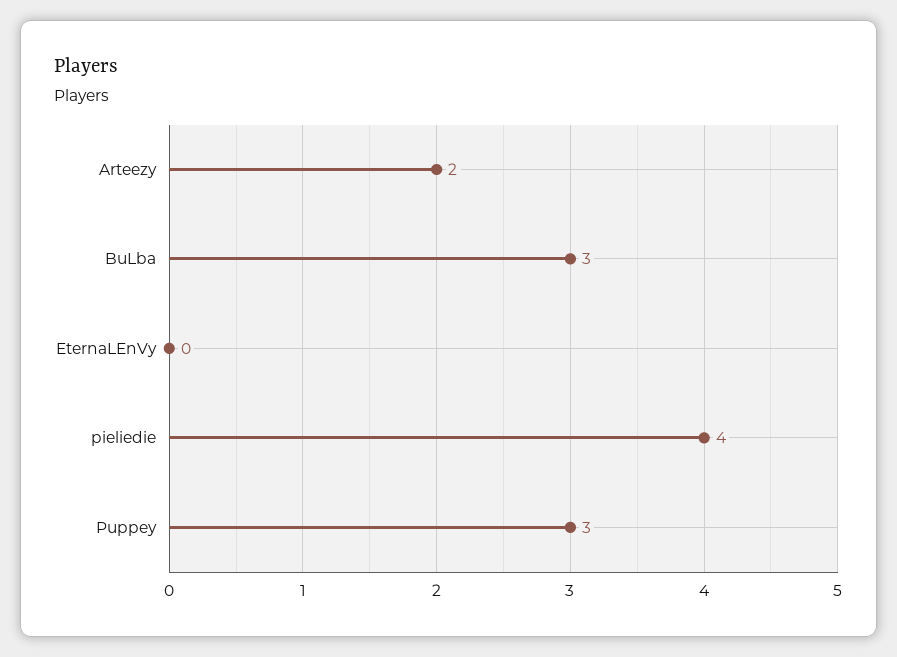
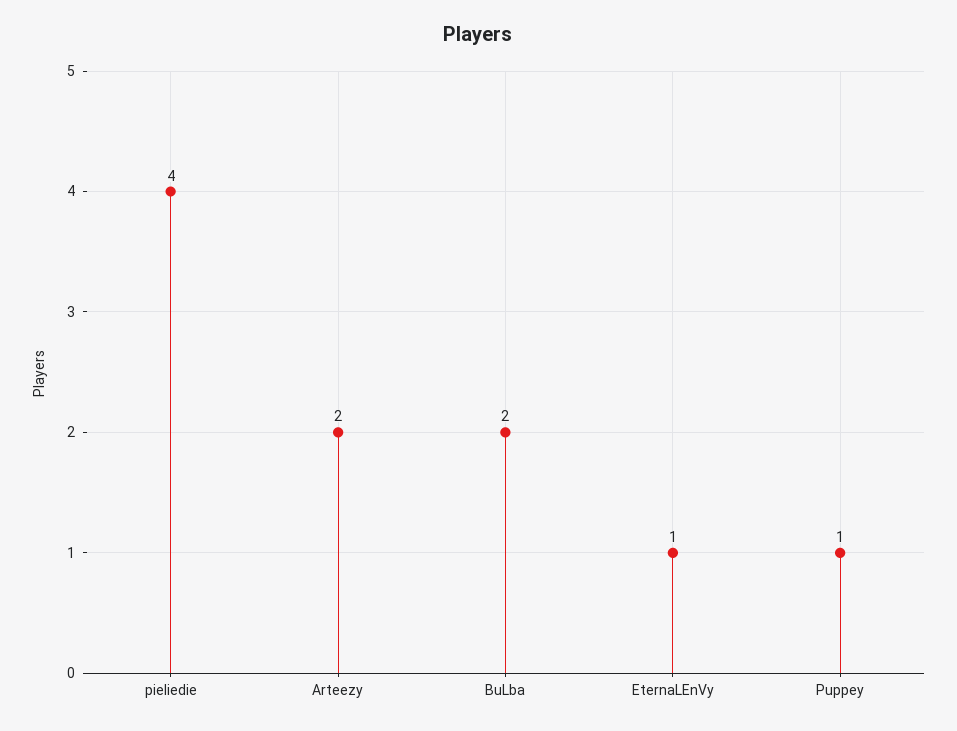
  {
    "Arteezy": 2,
-   "BuLba": 3,
+   "BuLba": 2,
-   "EternaLEnVy": 0,
+   "EternaLEnVy": 1,
    "pieliedie": 4,
-   "Puppey": 3
+   "Puppey": 1
  }

